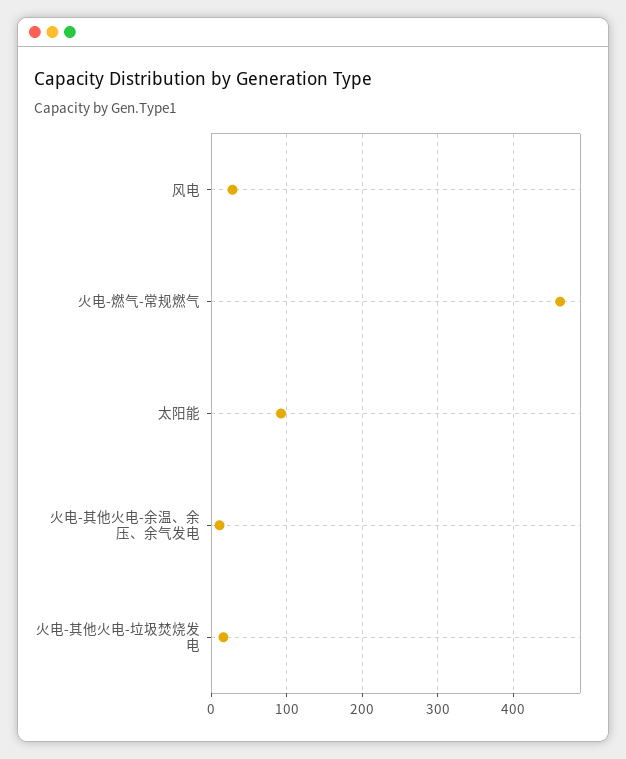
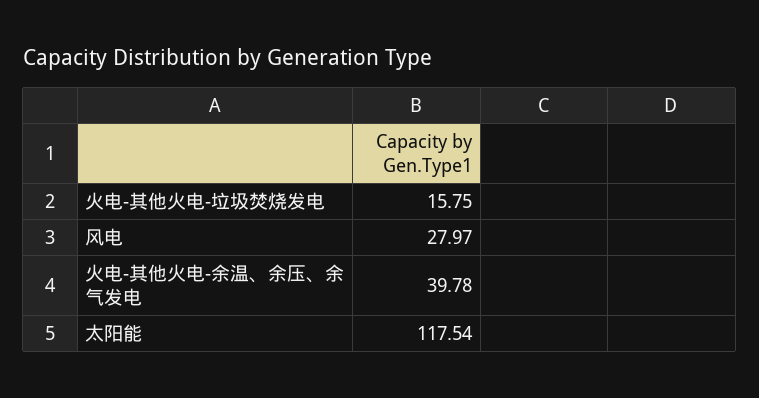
  {
    "风电": 27.97,
-   "火电-燃气-常规燃气": 460,
-   "太阳能": 90,
+   "太阳能": 117.54,
-   "火电-其他火电-余温、余压、余气发电": 10,
+   "火电-其他火电-余温、余压、余气发电": 39.78,
    "火电-其他火电-垃圾焚烧发电": 15.75
  }

